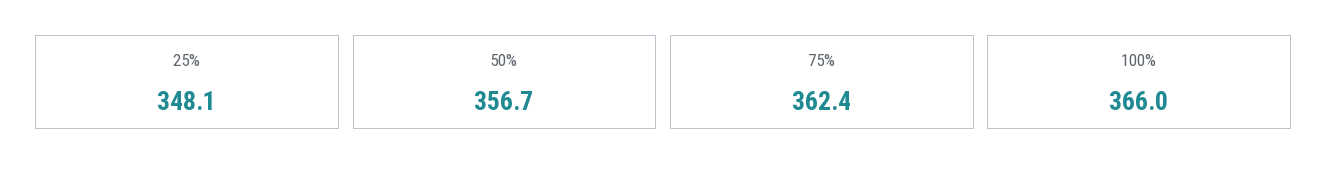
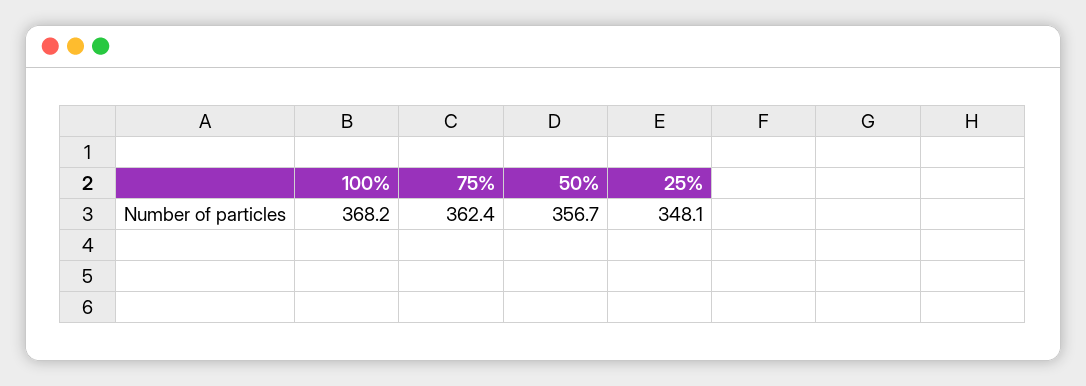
  {
    "25%": 348.1,
    "50%": 356.7,
    "75%": 362.4,
-   "100%": 366
+   "100%": 368.2
  }

